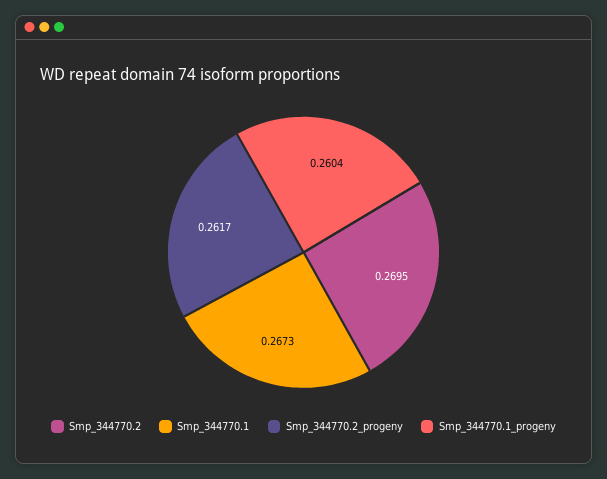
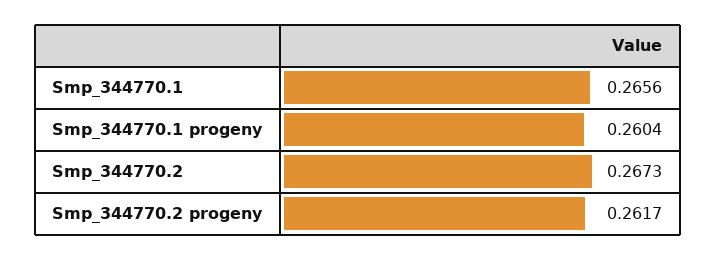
  {
-   "Smp_344770.2": 0.2695,
+   "Smp_344770.2": 0.2673,
-   "Smp_344770.1": 0.2673,
+   "Smp_344770.1": 0.2656,
    "Smp_344770.2_progeny": 0.2617,
    "Smp_344770.1_progeny": 0.2604
  }

